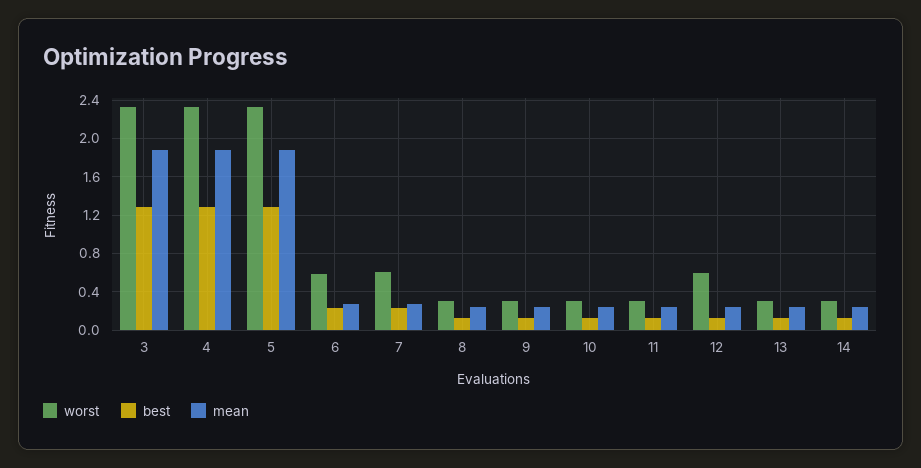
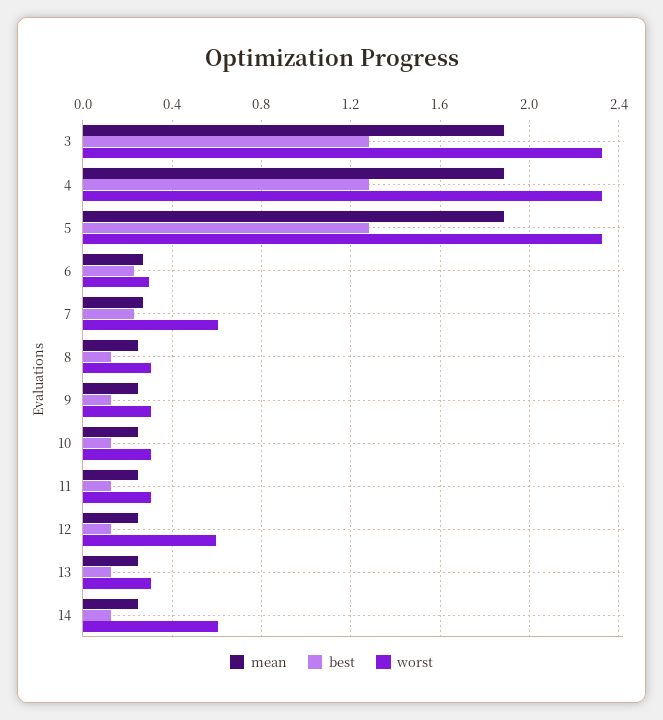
  {
    "worst": {
      "3": 2.35,
      "4": 2.35,
      "5": 2.35,
-     "6": 0.6,
+     "6": 0.3,
      "7": 0.6,
      "8": 0.3,
      "9": 0.3,
      "10": 0.3,
      "11": 0.3,
      "12": 0.6,
      "13": 0.3,
-     "14": 0.3
+     "14": 0.6
    },
    "best": {
      "3": 1.3,
      "4": 1.3,
      "5": 1.3,
      "6": 0.25,
      "7": 0.25,
      "8": 0.15,
      "9": 0.15,
      "10": 0.15,
      "11": 0.15,
      "12": 0.15,
      "13": 0.15,
      "14": 0.15
    },
    "mean": {
      "3": 1.9,
      "4": 1.9,
      "5": 1.9,
      "6": 0.25,
      "7": 0.25,
      "8": 0.25,
      "9": 0.25,
      "10": 0.25,
      "11": 0.25,
      "12": 0.25,
      "13": 0.25,
      "14": 0.25
    }
  }

